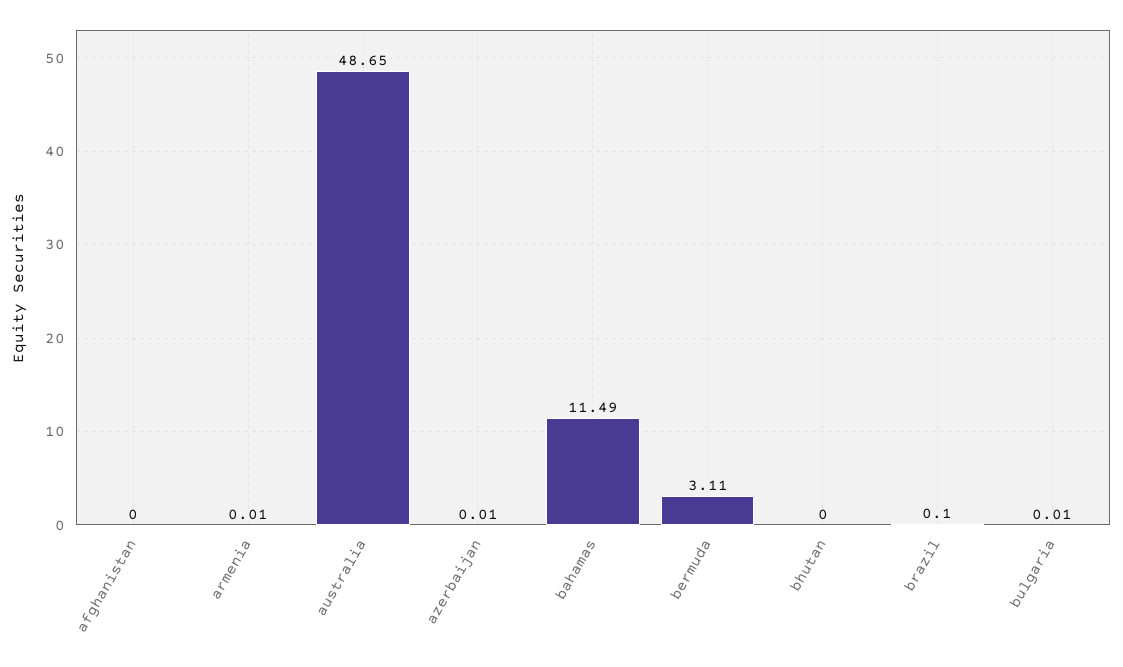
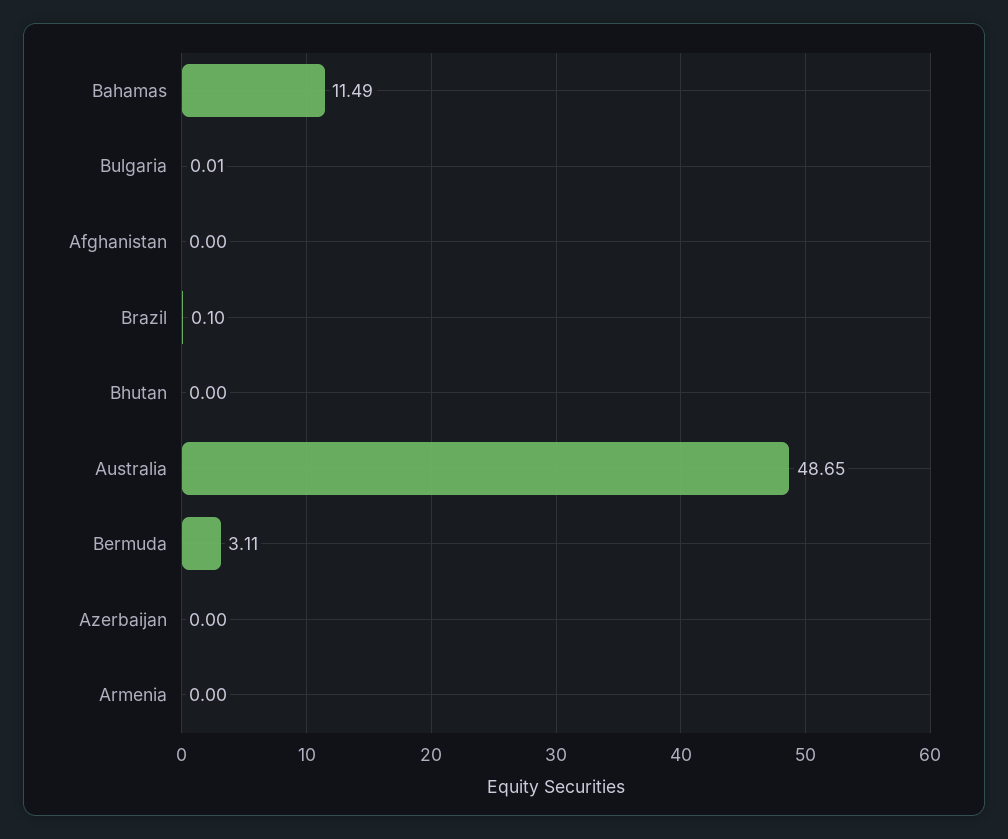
  {
    "afghanistan": 0,
-   "armenia": 0.01,
+   "armenia": 0,
    "australia": 48.65,
-   "azerbaijan": 0.01,
+   "azerbaijan": 0,
    "bahamas": 11.49,
    "bermuda": 3.11,
    "bhutan": 0,
    "brazil": 0.1,
    "bulgaria": 0.01
  }

